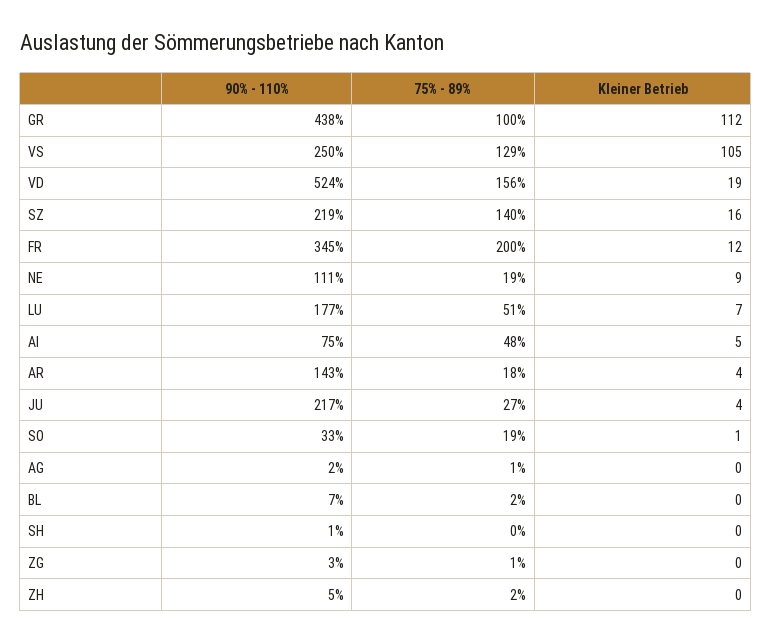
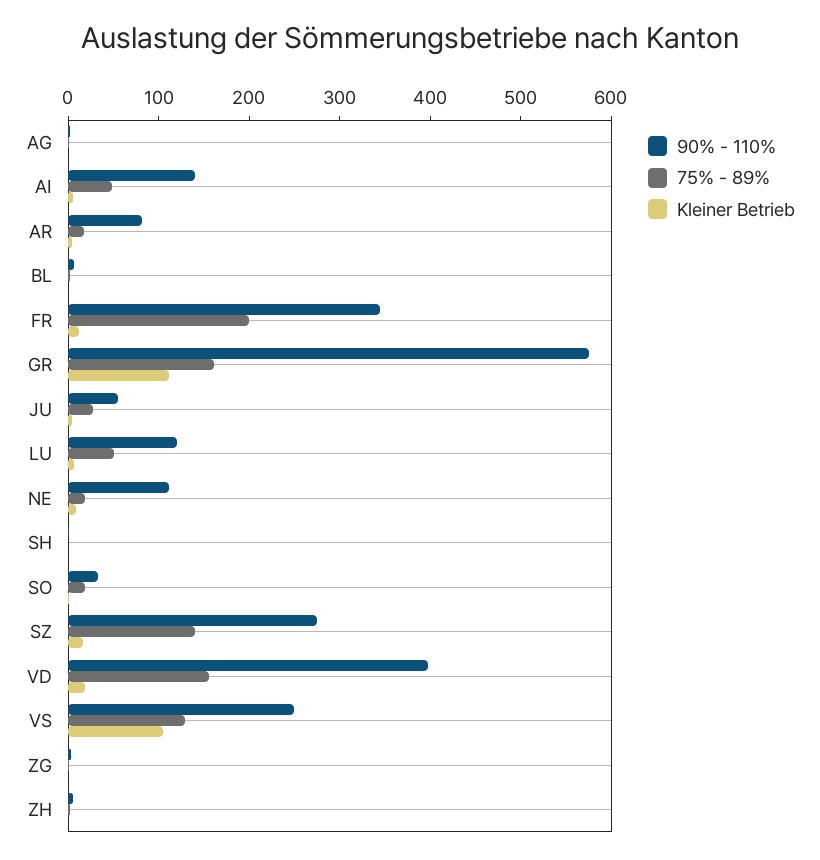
  {
    "90% - 110%": {
-     "GR": 438,
+     "GR": 580,
      "VS": 250,
-     "VD": 524,
+     "VD": 400,
-     "SZ": 219,
+     "SZ": 280,
      "FR": 345,
      "NE": 111,
-     "LU": 177,
+     "LU": 120,
-     "AI": 75,
+     "AI": 140,
-     "AR": 143,
+     "AR": 80,
-     "JU": 217,
+     "JU": 60,
      "SO": 33,
      "AG": 2,
      "BL": 7,
      "SH": 1,
      "ZG": 3,
      "ZH": 5
    },
    "75% - 89%": {
-     "GR": 100,
+     "GR": 160,
      "VS": 129,
      "VD": 156,
      "SZ": 140,
      "FR": 200,
      "NE": 19,
      "LU": 51,
      "AI": 48,
      "AR": 18,
      "JU": 27,
      "SO": 19,
      "AG": 1,
      "BL": 2,
      "SH": 0,
      "ZG": 1,
      "ZH": 2
    },
    "Kleiner Betrieb": {
      "GR": 112,
      "VS": 105,
      "VD": 19,
      "SZ": 16,
      "FR": 12,
      "NE": 9,
      "LU": 7,
      "AI": 5,
      "AR": 4,
      "JU": 4,
      "SO": 1,
      "AG": 0,
      "BL": 0,
      "SH": 0,
      "ZG": 0,
      "ZH": 0
    }
  }

